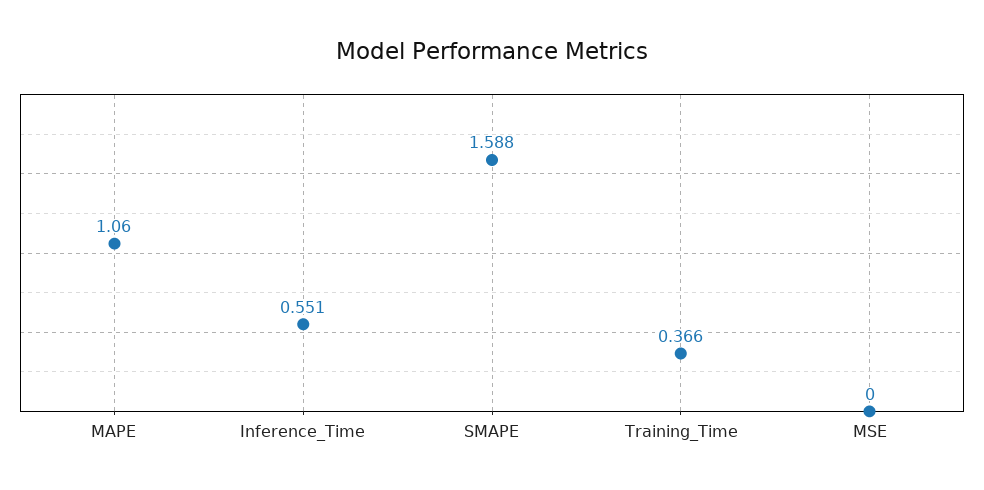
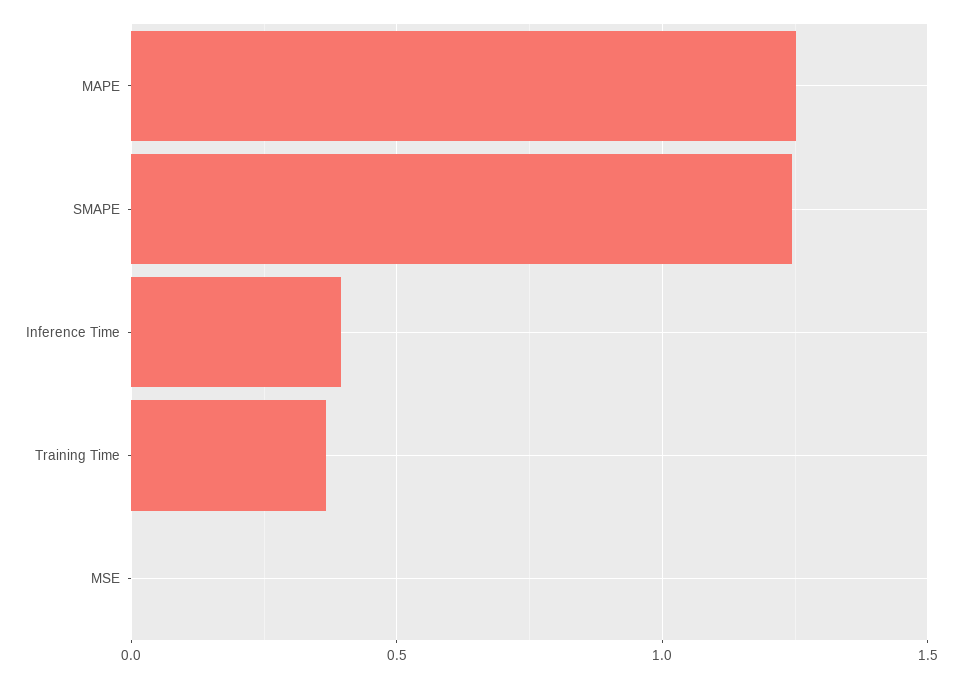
  {
-   "MAPE": 1.06,
+   "MAPE": 1.25,
-   "Inference_Time": 0.551,
+   "Inference_Time": 0.4,
-   "SMAPE": 1.588,
+   "SMAPE": 1.25,
    "Training_Time": 0.366,
    "MSE": 0
  }

